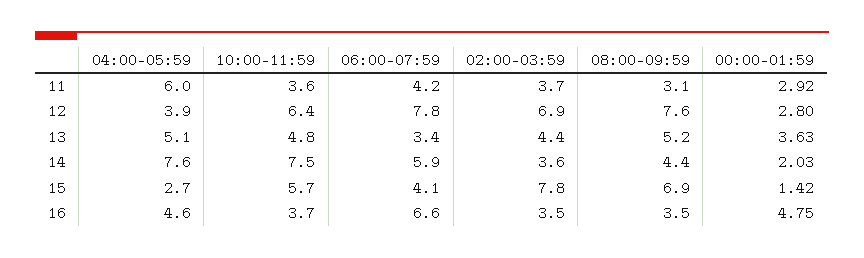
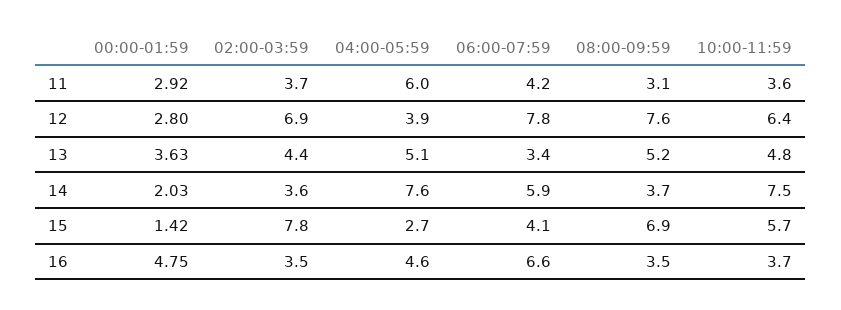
  {
    "04:00-05:59": {
      "11": 6,
      "12": 3.9,
      "13": 5.1,
      "14": 7.6,
      "15": 2.7,
      "16": 4.6
    },
    "10:00-11:59": {
      "11": 3.6,
      "12": 6.4,
      "13": 4.8,
      "14": 7.5,
      "15": 5.7,
      "16": 3.7
    },
    "06:00-07:59": {
      "11": 4.2,
      "12": 7.8,
      "13": 3.4,
      "14": 5.9,
      "15": 4.1,
      "16": 6.6
    },
    "02:00-03:59": {
      "11": 3.7,
      "12": 6.9,
      "13": 4.4,
      "14": 3.6,
      "15": 7.8,
      "16": 3.5
    },
    "08:00-09:59": {
      "11": 3.1,
      "12": 7.6,
      "13": 5.2,
-     "14": 4.4,
+     "14": 3.7,
      "15": 6.9,
      "16": 3.5
    },
    "00:00-01:59": {
      "11": 2.92,
      "12": 2.8,
      "13": 3.63,
      "14": 2.03,
      "15": 1.42,
      "16": 4.75
    }
  }

